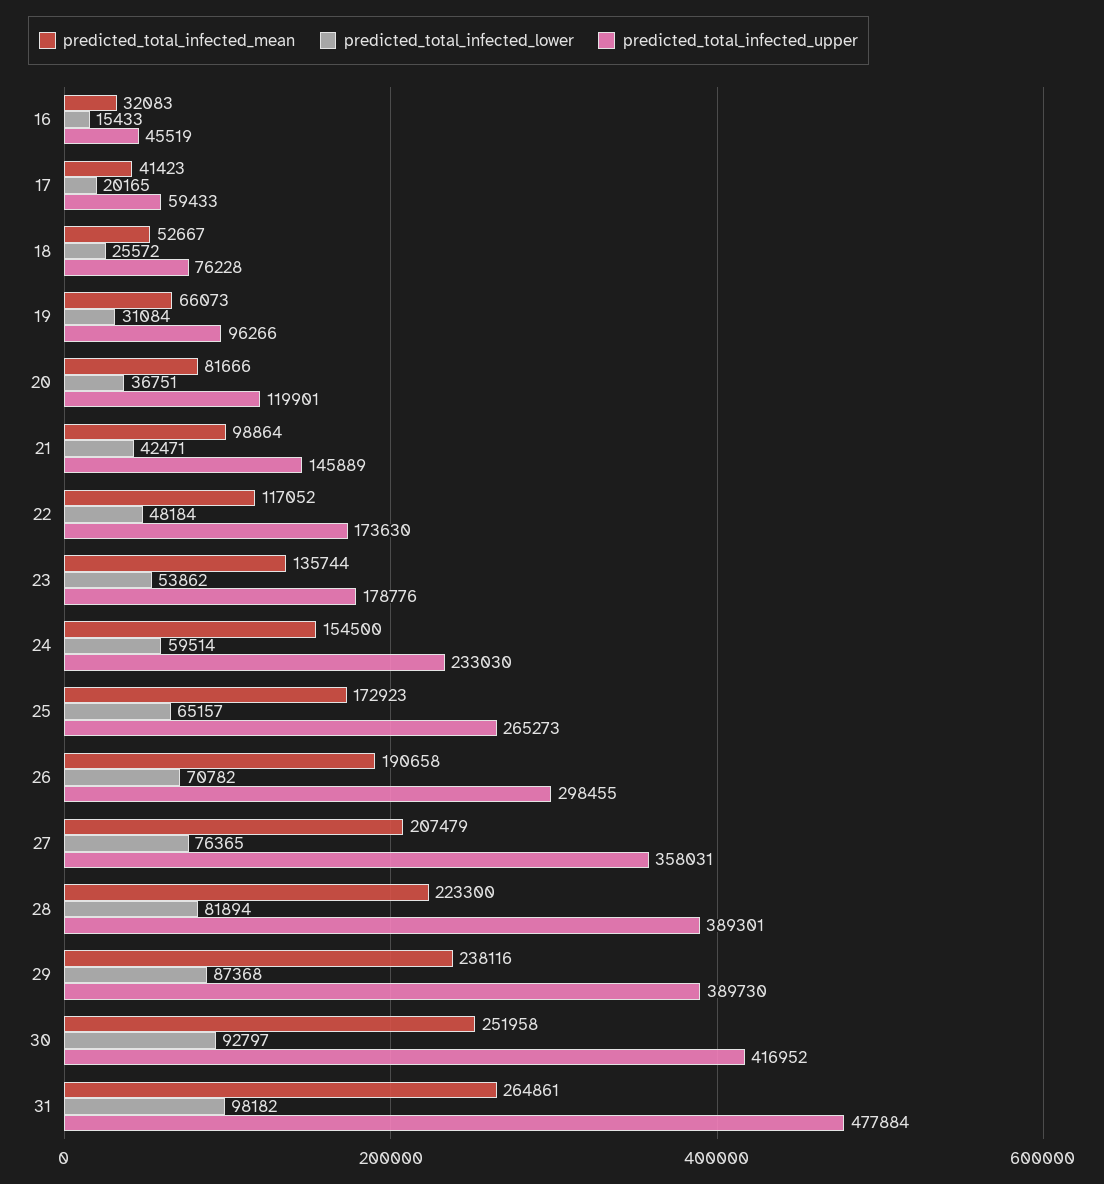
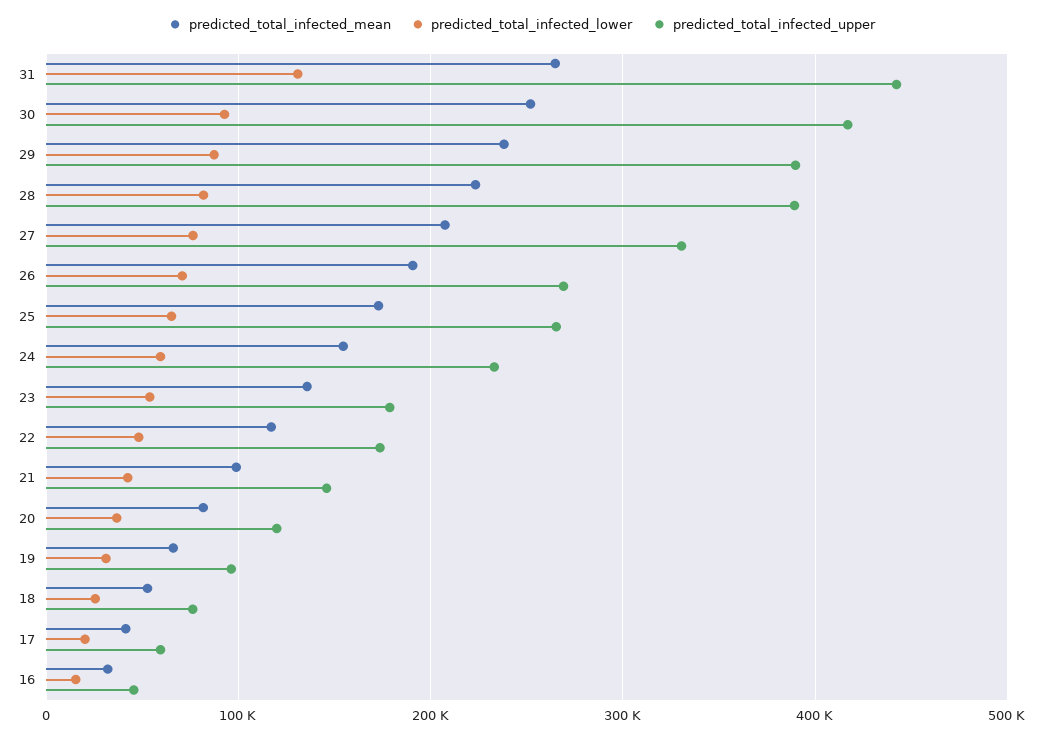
  {
    "predicted_total_infected_mean": {
      "16": 32083,
      "17": 41423,
      "18": 52667,
      "19": 66073,
      "20": 81666,
      "21": 98864,
      "22": 117052,
      "23": 135744,
      "24": 154500,
      "25": 172923,
      "26": 190658,
      "27": 207479,
      "28": 223300,
      "29": 238116,
      "30": 251958,
      "31": 264861
    },
    "predicted_total_infected_lower": {
      "16": 15433,
      "17": 20165,
      "18": 25572,
      "19": 31084,
      "20": 36751,
      "21": 42471,
      "22": 48184,
      "23": 53862,
      "24": 59514,
      "25": 65157,
      "26": 70782,
      "27": 76365,
      "28": 81894,
      "29": 87368,
      "30": 92797,
-     "31": 98182
+     "31": 130000
    },
    "predicted_total_infected_upper": {
      "16": 45519,
      "17": 59433,
      "18": 76228,
      "19": 96266,
      "20": 119901,
      "21": 145889,
      "22": 173630,
      "23": 178776,
      "24": 233030,
      "25": 265273,
-     "26": 298455,
+     "26": 270000,
-     "27": 358031,
+     "27": 330000,
      "28": 389301,
      "29": 389730,
      "30": 416952,
-     "31": 477884
+     "31": 440000
    }
  }

